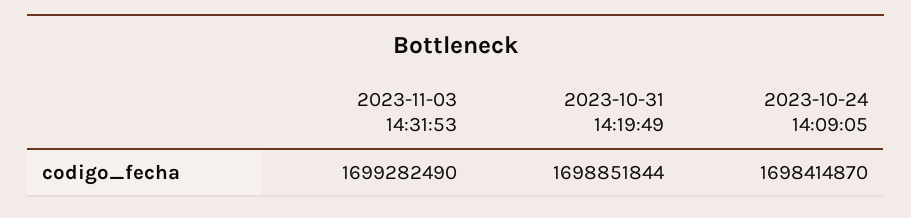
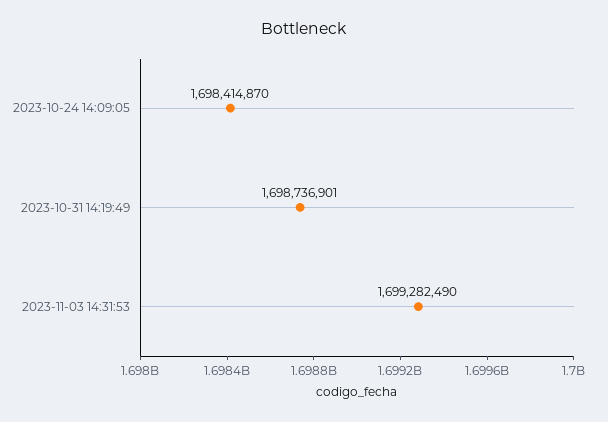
  {
    "2023-11-03 14:31:53": 1699282490,
-   "2023-10-31 14:19:49": 1698851844,
+   "2023-10-31 14:19:49": 1698736901,
    "2023-10-24 14:09:05": 1698414870
  }

